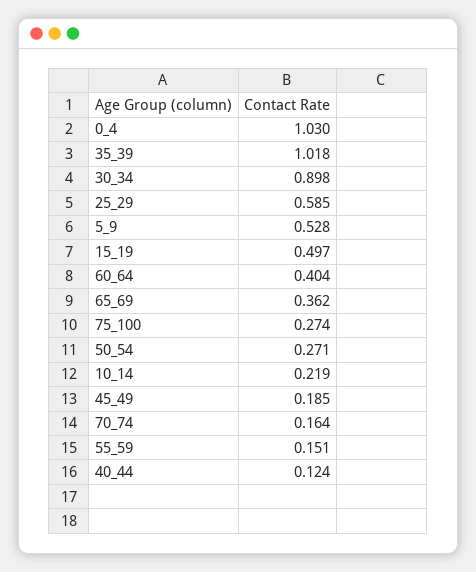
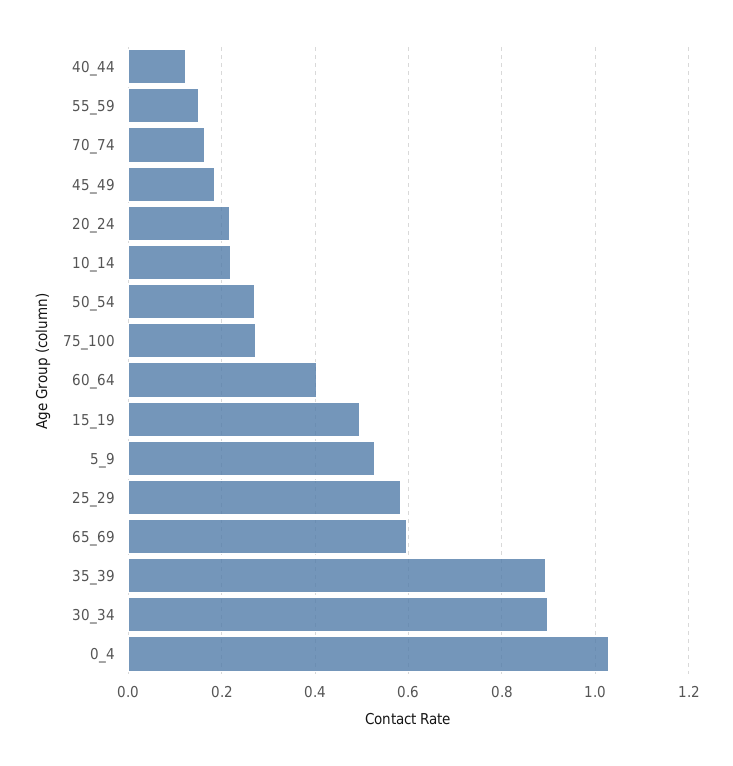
  {
    "0_4": 1.03,
-   "35_39": 1.018,
+   "35_39": 0.9,
    "30_34": 0.898,
    "25_29": 0.585,
    "5_9": 0.528,
    "15_19": 0.497,
    "60_64": 0.404,
-   "65_69": 0.362,
+   "65_69": 0.6,
    "75_100": 0.274,
    "50_54": 0.271,
    "10_14": 0.219,
    "45_49": 0.185,
    "70_74": 0.164,
    "55_59": 0.151,
-   "40_44": 0.124
+   "40_44": 0.124,
+   "20_24": 0.22
  }

